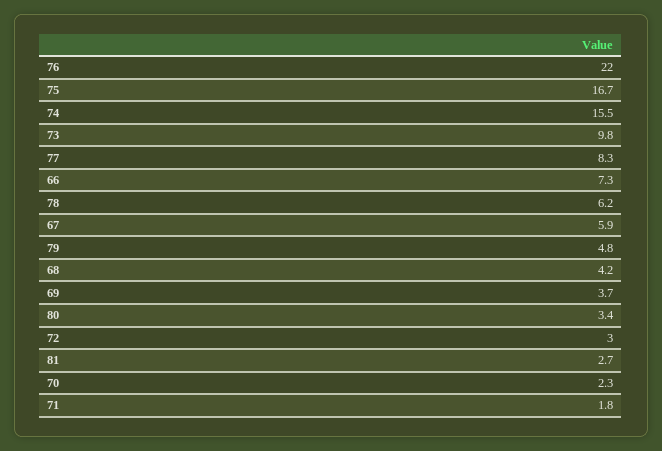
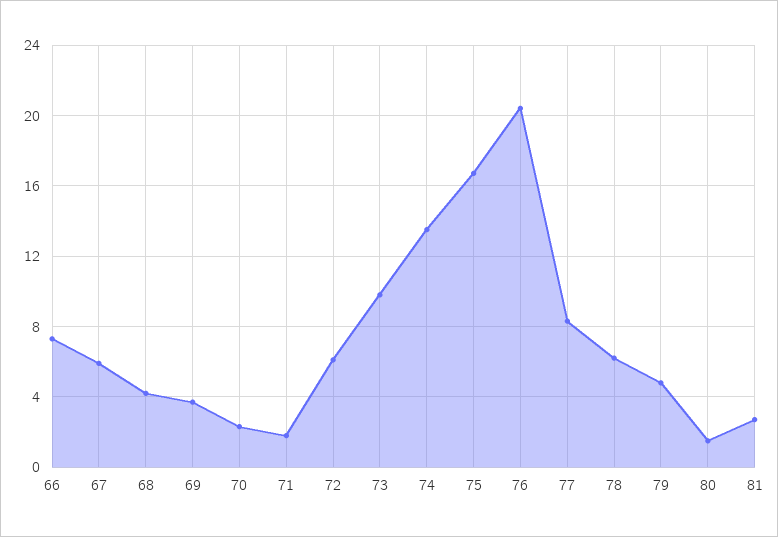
  {
-   "76": 22,
+   "76": 20.5,
    "75": 16.7,
-   "74": 15.5,
+   "74": 13.5,
    "73": 9.8,
    "77": 8.3,
    "66": 7.3,
    "78": 6.2,
    "67": 5.9,
    "79": 4.8,
    "68": 4.2,
    "69": 3.7,
-   "80": 3.4,
+   "80": 1.5,
-   "72": 3,
+   "72": 6,
    "81": 2.7,
    "70": 2.3,
    "71": 1.8
  }

